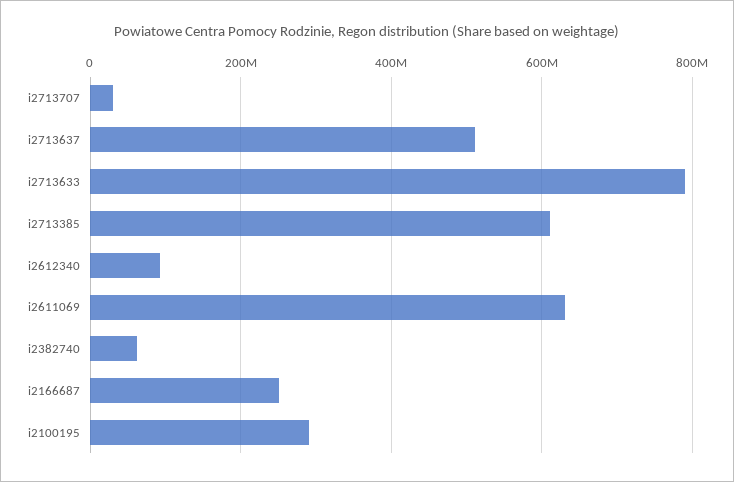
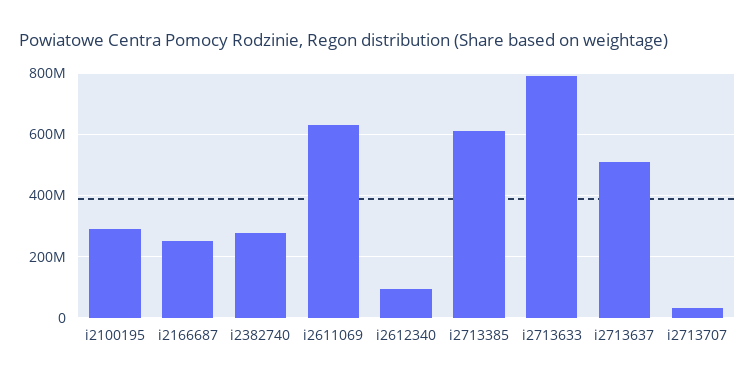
  {
    "i2713707": 40000000,
    "i2713637": 520000000,
    "i2713633": 800000000,
    "i2713385": 620000000,
    "i2612340": 100000000,
    "i2611069": 640000000,
-   "i2382740": 60000000,
+   "i2382740": 280000000,
    "i2166687": 260000000,
    "i2100195": 300000000
  }

